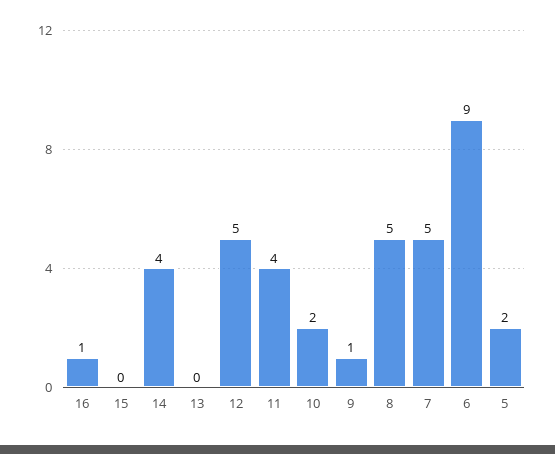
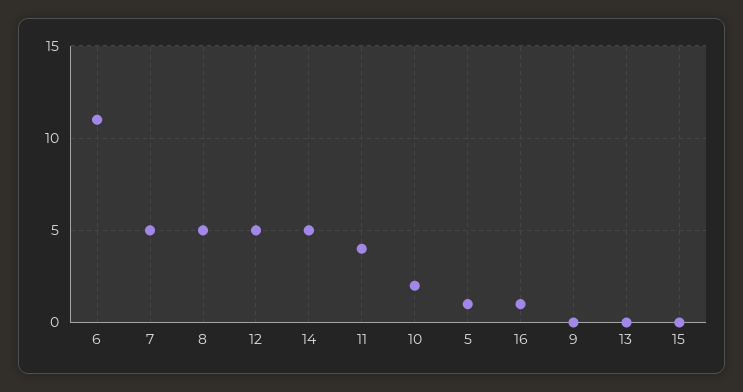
  {
    "16": 1,
    "15": 0,
-   "14": 4,
+   "14": 5,
    "13": 0,
    "12": 5,
    "11": 4,
    "10": 2,
-   "9": 1,
+   "9": 0,
    "8": 5,
    "7": 5,
-   "6": 9,
+   "6": 11,
-   "5": 2
+   "5": 1
  }

